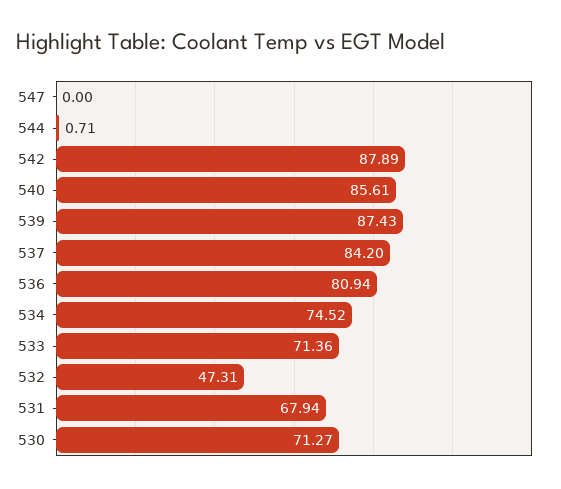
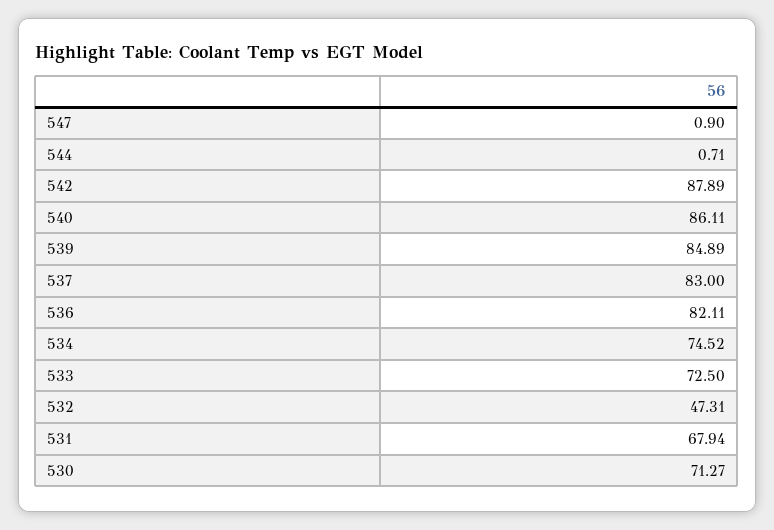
  {
-   "547": 0,
+   "547": 0.9,
    "544": 0.71,
    "542": 87.89,
-   "540": 85.61,
+   "540": 86.11,
-   "539": 87.43,
+   "539": 84.89,
-   "537": 84.2,
+   "537": 83,
-   "536": 80.94,
+   "536": 82.11,
    "534": 74.52,
-   "533": 71.36,
+   "533": 72.5,
    "532": 47.31,
    "531": 67.94,
    "530": 71.27
  }

